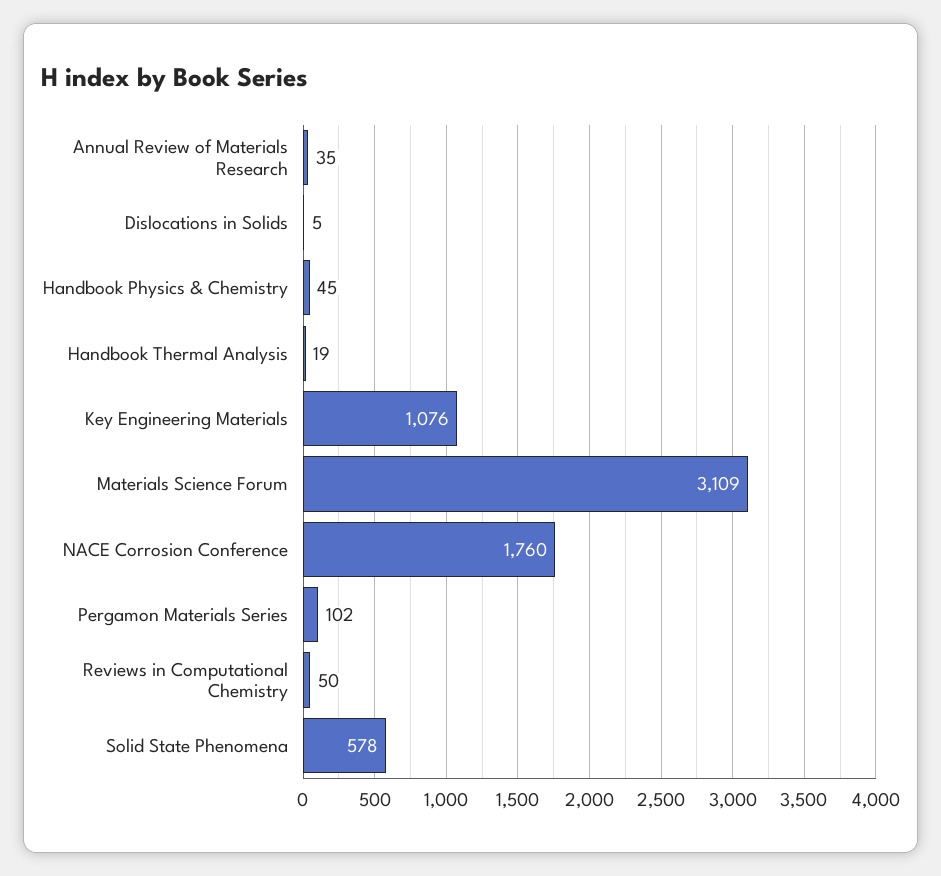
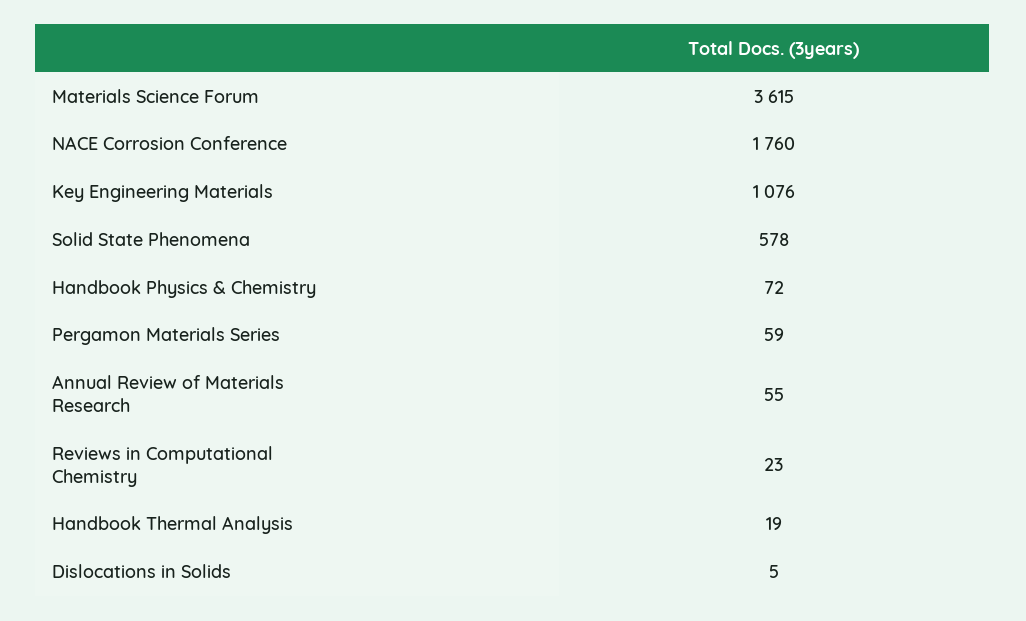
  {
-   "Annual Review of Materials Research": 35,
+   "Annual Review of Materials Research": 55,
    "Dislocations in Solids": 5,
-   "Handbook Physics & Chemistry": 45,
+   "Handbook Physics & Chemistry": 72,
    "Handbook Thermal Analysis": 19,
    "Key Engineering Materials": 1076,
-   "Materials Science Forum": 3109,
+   "Materials Science Forum": 3615,
    "NACE Corrosion Conference": 1760,
-   "Pergamon Materials Series": 102,
+   "Pergamon Materials Series": 59,
-   "Reviews in Computational Chemistry": 50,
+   "Reviews in Computational Chemistry": 23,
    "Solid State Phenomena": 578
  }

